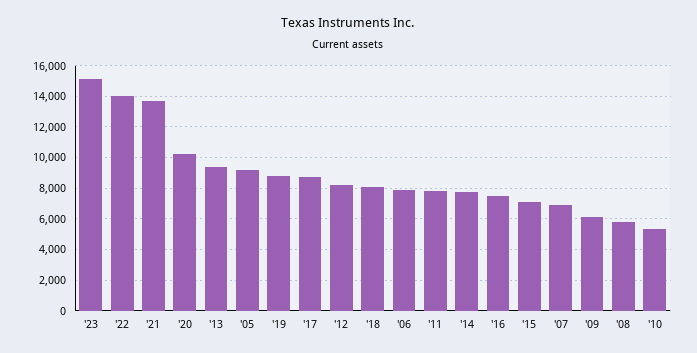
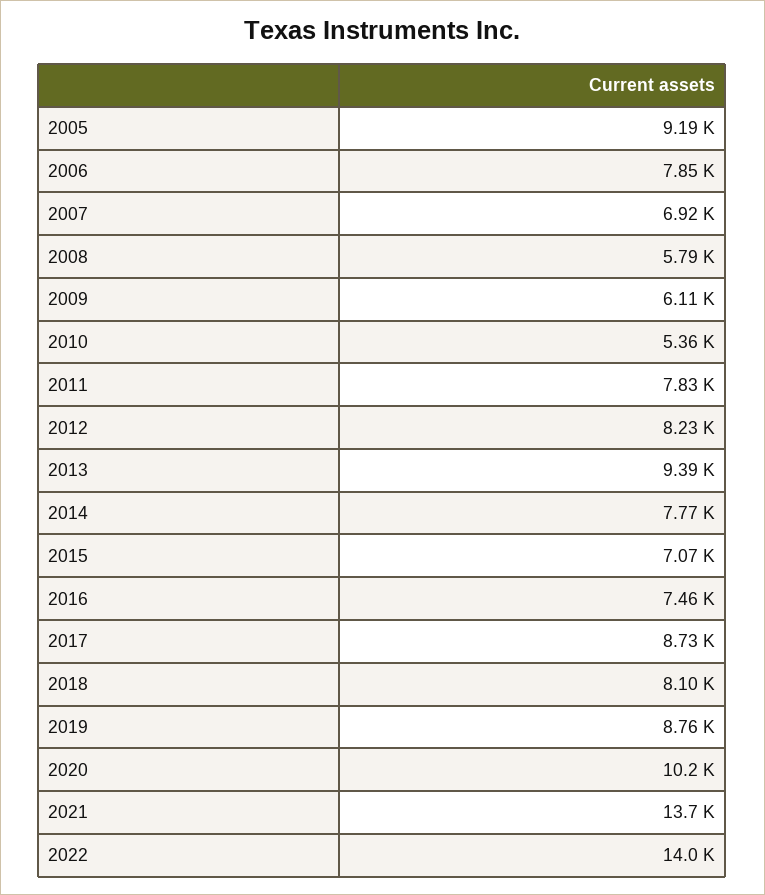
  {
-   "'23": 15000,
    "'22": 14000,
    "'21": 13700,
    "'20": 10200,
    "'13": 9390,
    "'05": 9190,
    "'19": 8760,
    "'17": 8730,
    "'12": 8230,
    "'18": 8100,
    "'06": 7850,
    "'11": 7830,
    "'14": 7770,
    "'16": 7460,
    "'15": 7070,
    "'07": 6920,
    "'09": 6110,
    "'08": 5790,
    "'10": 5360
  }

